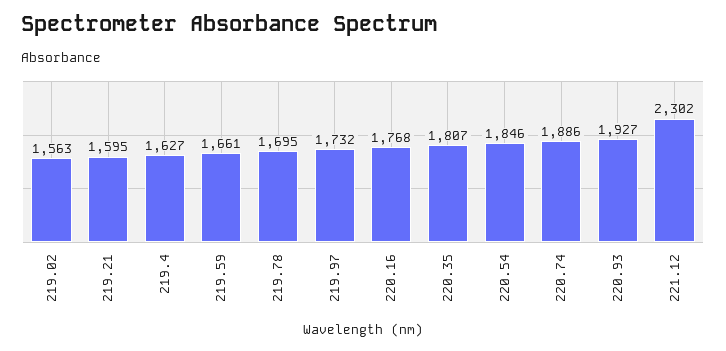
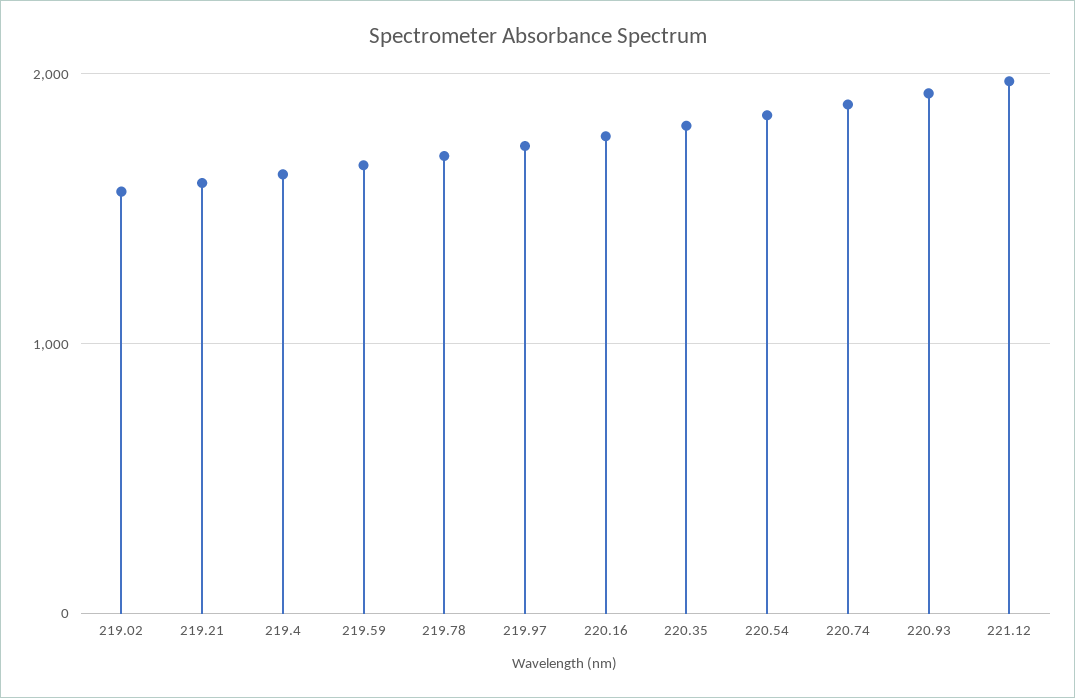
  {
    "219.02": 1563,
    "219.21": 1595,
    "219.4": 1627,
    "219.59": 1661,
    "219.78": 1695,
    "219.97": 1732,
    "220.16": 1768,
    "220.35": 1807,
    "220.54": 1846,
    "220.74": 1886,
    "220.93": 1927,
-   "221.12": 2302
+   "221.12": 2000
  }

